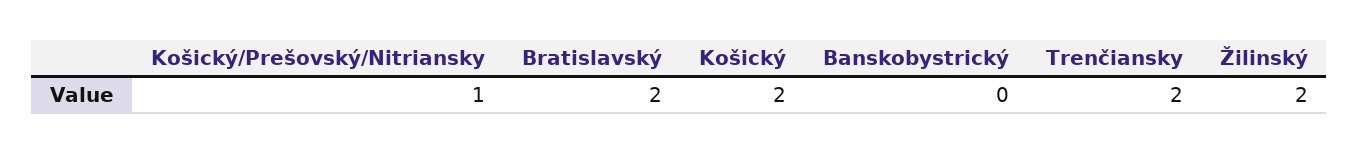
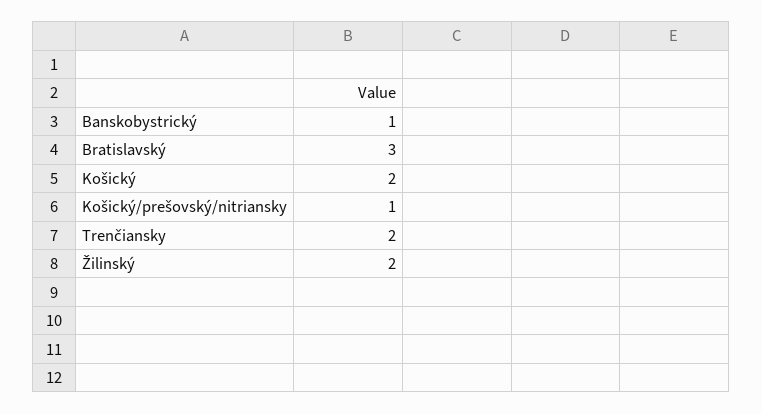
  {
    "Košický/Prešovský/Nitriansky": 1,
-   "Bratislavský": 2,
+   "Bratislavský": 3,
    "Košický": 2,
-   "Banskobystrický": 0,
+   "Banskobystrický": 1,
    "Trenčiansky": 2,
    "Žilinský": 2
  }

